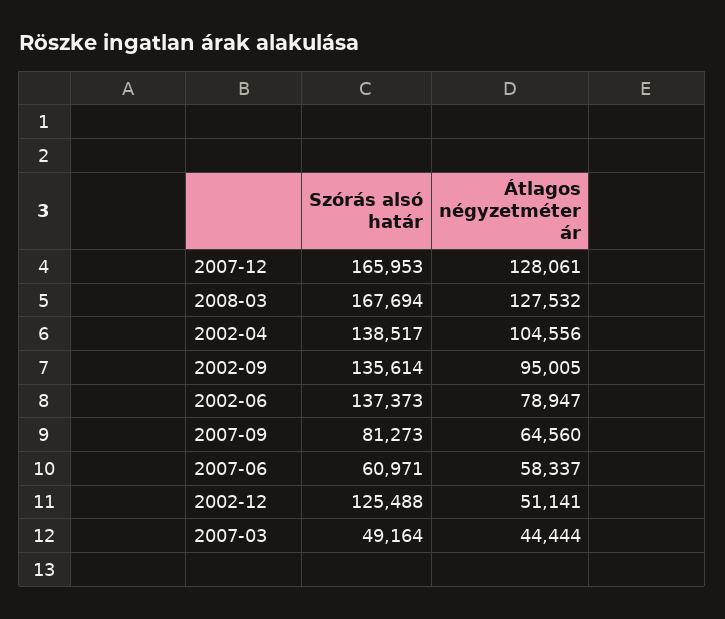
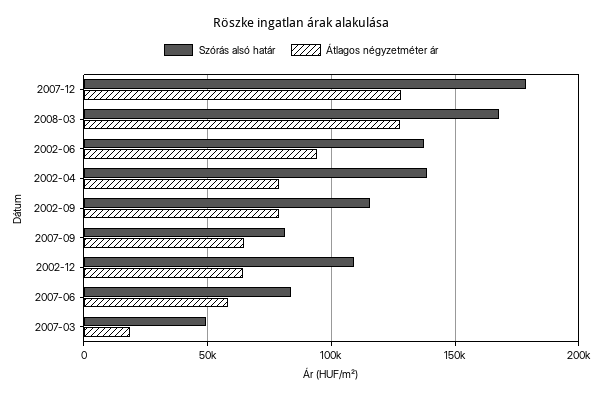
  {
    "Szórás alsó határ": {
-     "2007-12": 165953,
+     "2007-12": 180000,
      "2008-03": 167694,
      "2002-04": 138517,
-     "2002-09": 135614,
+     "2002-09": 115000,
      "2002-06": 137373,
      "2007-09": 81273,
-     "2007-06": 60971,
+     "2007-06": 85000,
-     "2002-12": 125488,
+     "2002-12": 110000,
      "2007-03": 49164
    },
    "Átlagos négyzetméter ár": {
      "2007-12": 128061,
      "2008-03": 127532,
-     "2002-04": 104556,
+     "2002-04": 80000,
-     "2002-09": 95005,
+     "2002-09": 80000,
-     "2002-06": 78947,
+     "2002-06": 95000,
      "2007-09": 64560,
      "2007-06": 58337,
-     "2002-12": 51141,
+     "2002-12": 65000,
-     "2007-03": 44444
+     "2007-03": 20000
    }
  }

